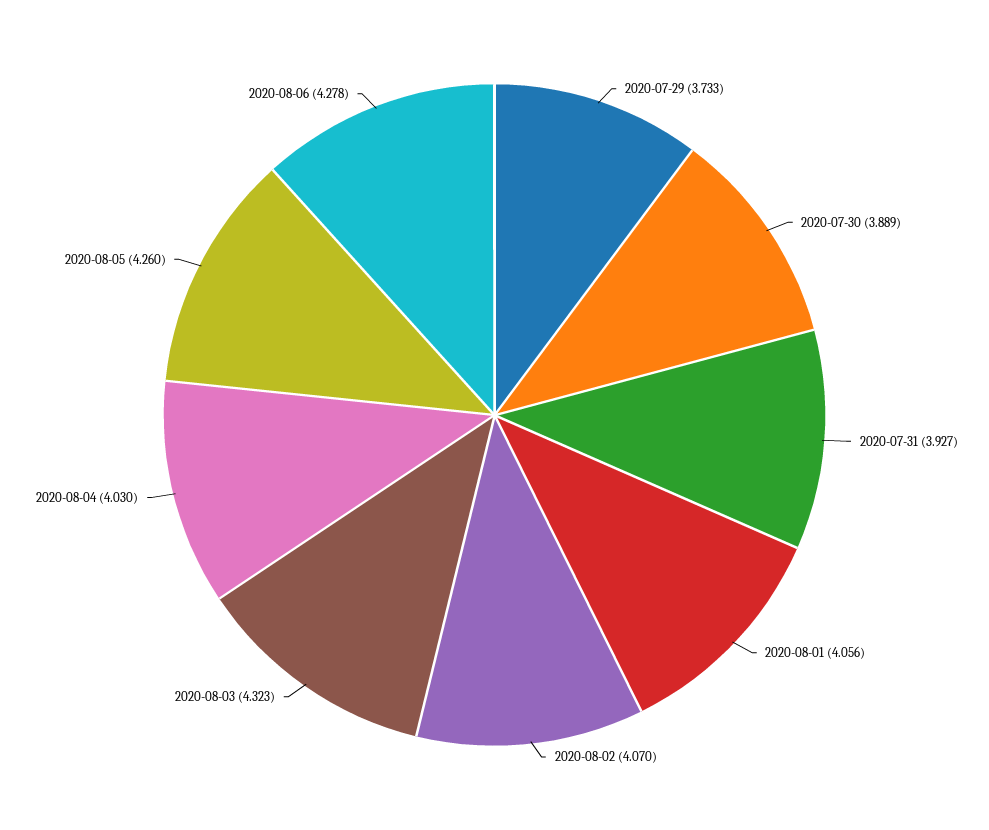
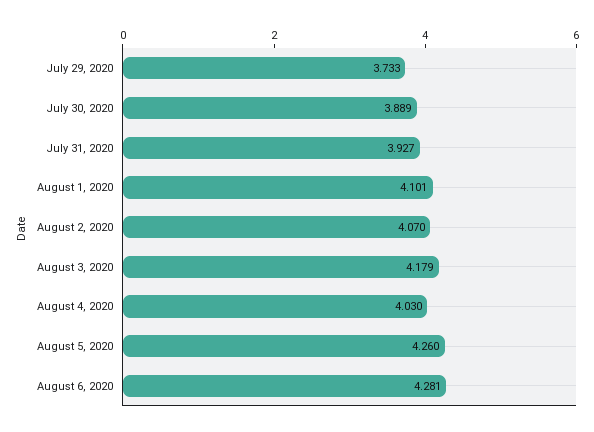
  {
    "2020-07-29": 3.733,
    "2020-07-30": 3.889,
    "2020-07-31": 3.927,
-   "2020-08-01": 4.056,
+   "2020-08-01": 4.101,
    "2020-08-02": 4.07,
-   "2020-08-03": 4.323,
+   "2020-08-03": 4.179,
    "2020-08-04": 4.03,
    "2020-08-05": 4.26,
-   "2020-08-06": 4.278
+   "2020-08-06": 4.281
  }

